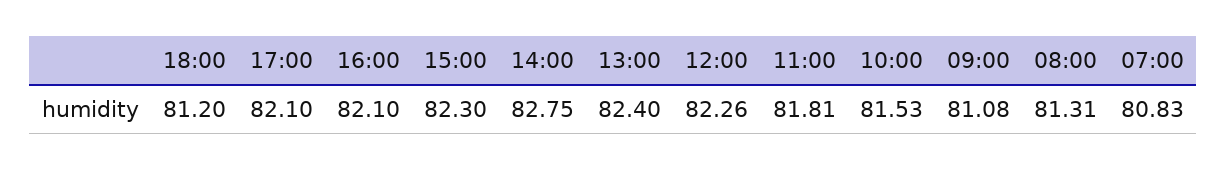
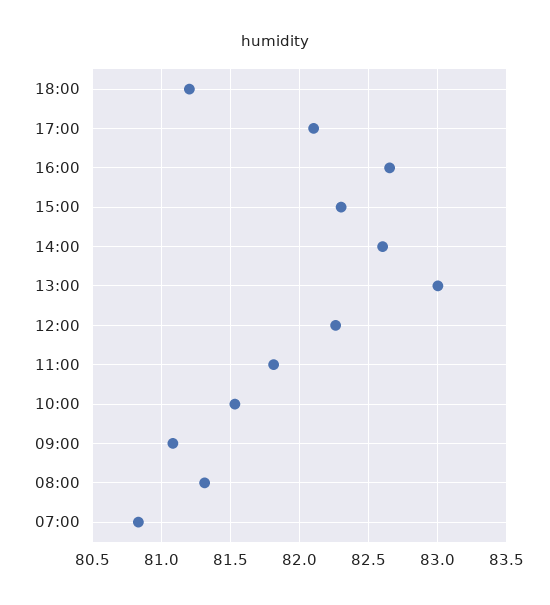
  {
    "18:00": 81.2,
    "17:00": 82.1,
-   "16:00": 82.1,
+   "16:00": 82.65,
    "15:00": 82.3,
-   "14:00": 82.75,
+   "14:00": 82.6,
-   "13:00": 82.4,
+   "13:00": 83,
    "12:00": 82.26,
    "11:00": 81.81,
    "10:00": 81.53,
    "09:00": 81.08,
    "08:00": 81.31,
    "07:00": 80.83
  }

